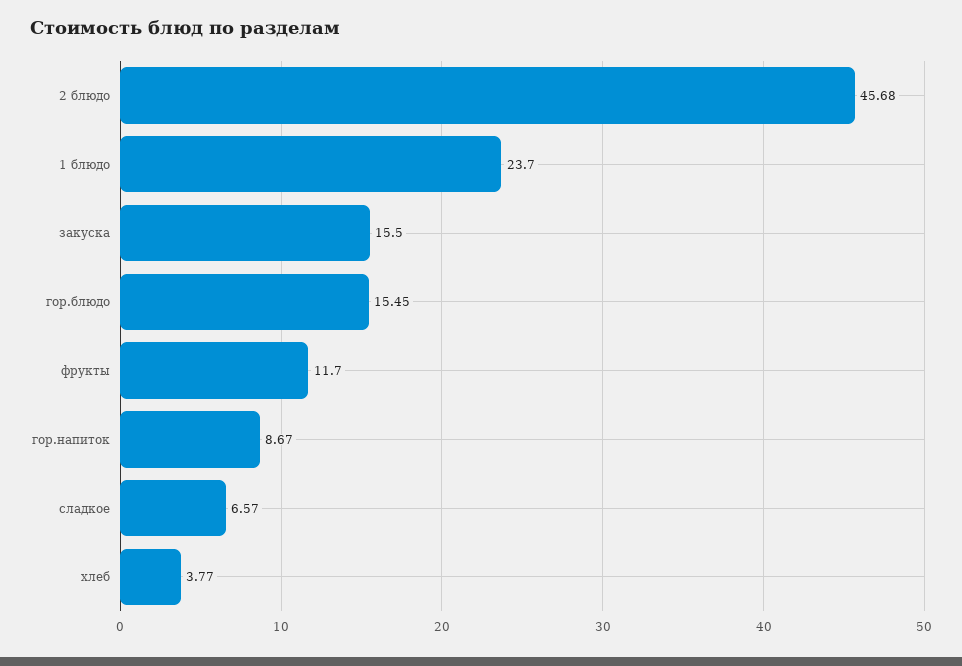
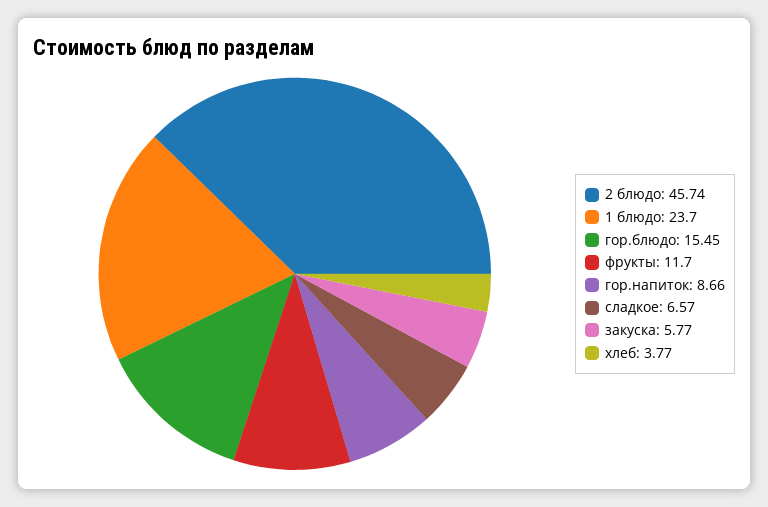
  {
-   "2 блюдо": 45.68,
+   "2 блюдо": 45.74,
    "1 блюдо": 23.7,
-   "закуска": 15.5,
+   "закуска": 5.77,
    "гор.блюдо": 15.45,
    "фрукты": 11.7,
-   "гор.напиток": 8.67,
+   "гор.напиток": 8.66,
    "сладкое": 6.57,
    "хлеб": 3.77
  }

